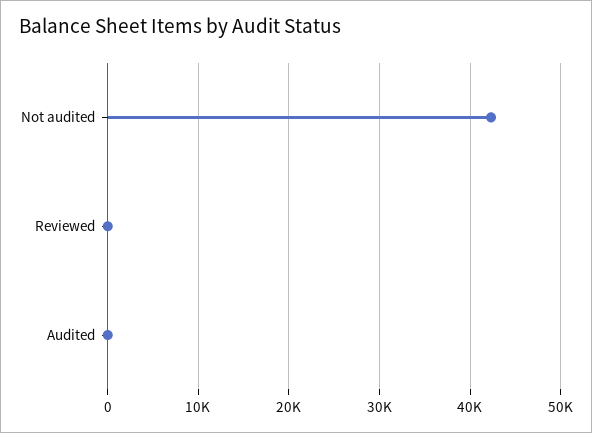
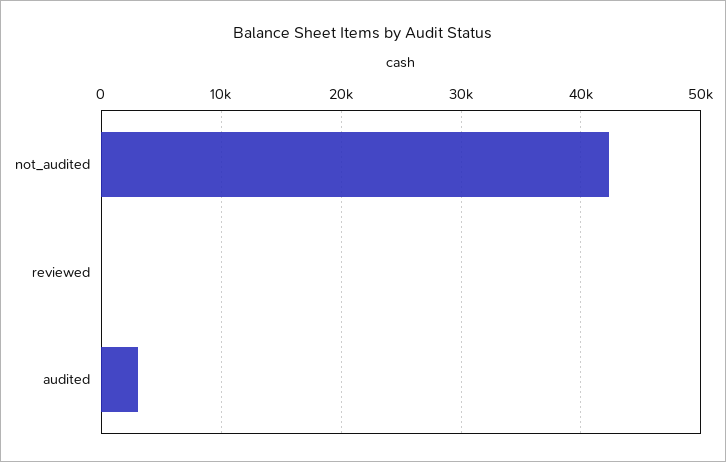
  {
    "Not audited": 42000,
    "Reviewed": 0,
-   "Audited": 0
+   "Audited": 3000
  }

